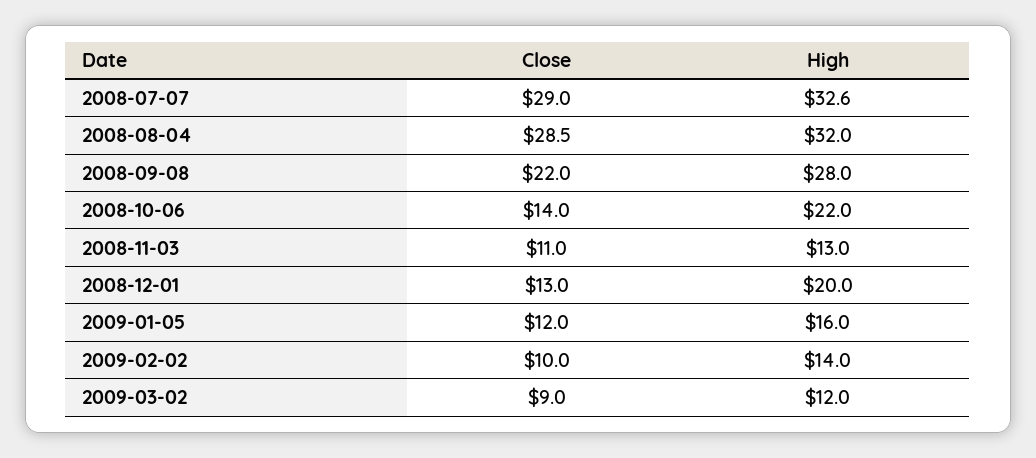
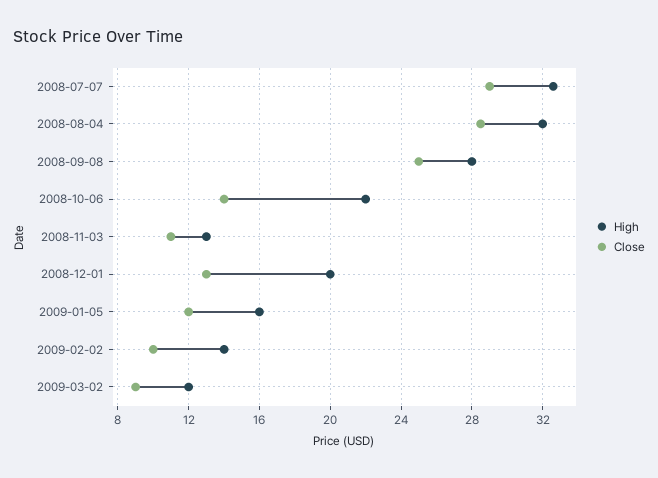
  {
    "Close": {
      "2008-07-07": 29,
      "2008-08-04": 28.5,
-     "2008-09-08": 22,
+     "2008-09-08": 25,
      "2008-10-06": 14,
      "2008-11-03": 11,
      "2008-12-01": 13,
      "2009-01-05": 12,
      "2009-02-02": 10,
      "2009-03-02": 9
    },
    "High": {
      "2008-07-07": 32.6,
      "2008-08-04": 32,
      "2008-09-08": 28,
      "2008-10-06": 22,
      "2008-11-03": 13,
      "2008-12-01": 20,
      "2009-01-05": 16,
      "2009-02-02": 14,
      "2009-03-02": 12
    }
  }

